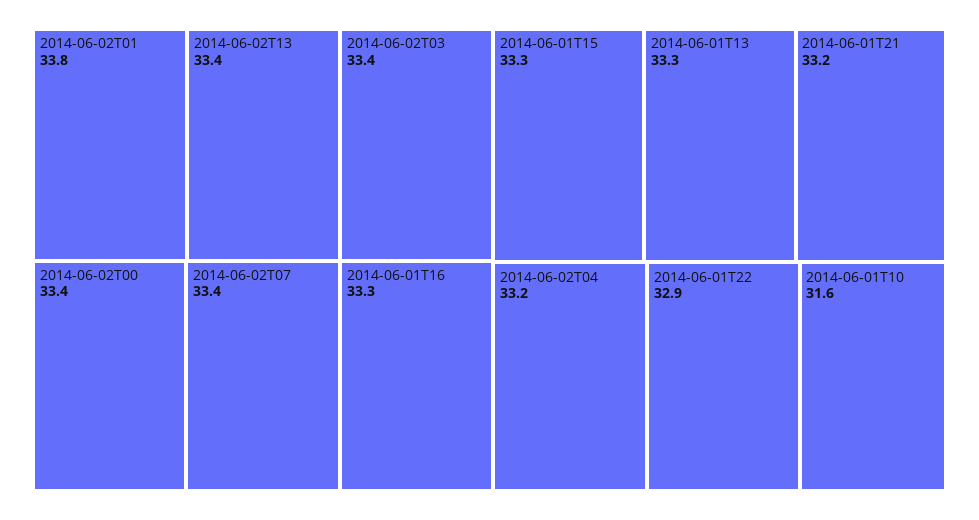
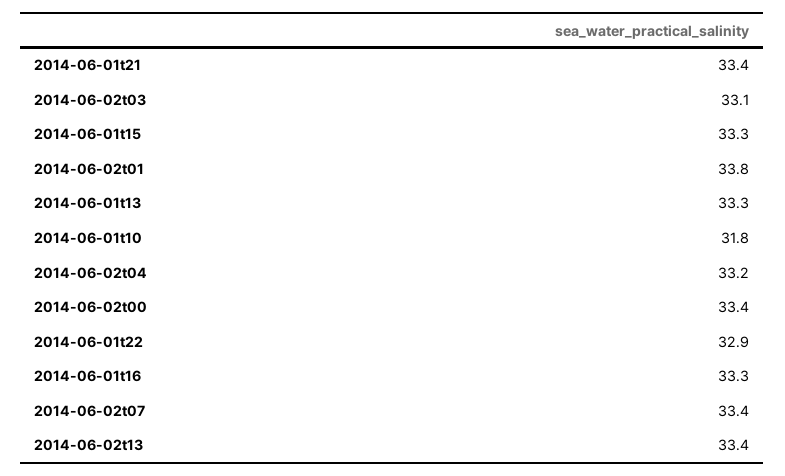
  {
    "2014-06-02T01": 33.8,
    "2014-06-02T13": 33.4,
-   "2014-06-02T03": 33.4,
+   "2014-06-02T03": 33.1,
    "2014-06-02T00": 33.4,
    "2014-06-02T07": 33.4,
    "2014-06-01T16": 33.3,
    "2014-06-01T15": 33.3,
    "2014-06-01T13": 33.3,
-   "2014-06-01T21": 33.2,
+   "2014-06-01T21": 33.4,
    "2014-06-02T04": 33.2,
    "2014-06-01T22": 32.9,
-   "2014-06-01T10": 31.6
+   "2014-06-01T10": 31.8
  }

